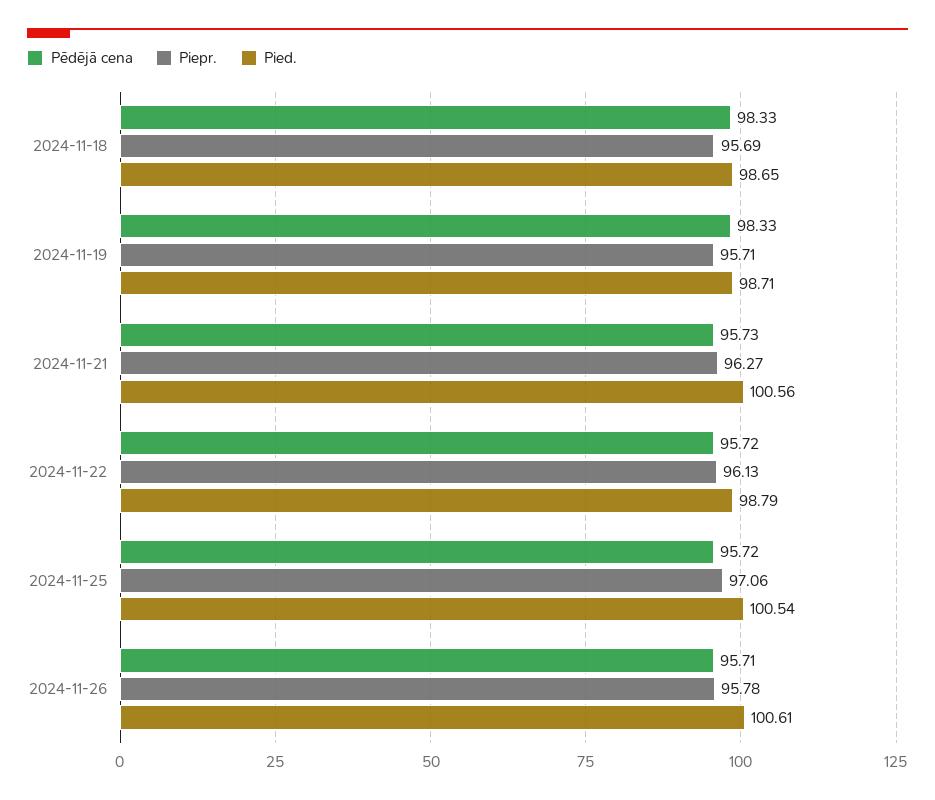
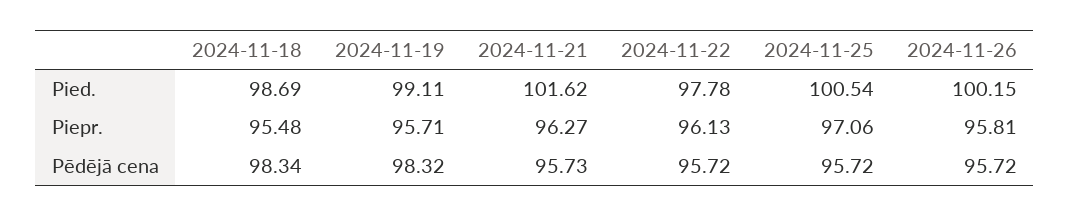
  {
    "Pēdējā cena": {
-     "2024-11-18": 98.33,
+     "2024-11-18": 98.34,
-     "2024-11-19": 98.33,
+     "2024-11-19": 98.32,
      "2024-11-21": 95.73,
      "2024-11-22": 95.72,
      "2024-11-25": 95.72,
-     "2024-11-26": 95.71
+     "2024-11-26": 95.72
    },
    "Piepr.": {
-     "2024-11-18": 95.69,
+     "2024-11-18": 95.48,
      "2024-11-19": 95.71,
      "2024-11-21": 96.27,
      "2024-11-22": 96.13,
      "2024-11-25": 97.06,
-     "2024-11-26": 95.78
+     "2024-11-26": 95.81
    },
    "Pied.": {
-     "2024-11-18": 98.65,
+     "2024-11-18": 98.69,
-     "2024-11-19": 98.71,
+     "2024-11-19": 99.11,
-     "2024-11-21": 100.56,
+     "2024-11-21": 101.62,
-     "2024-11-22": 98.79,
+     "2024-11-22": 97.78,
      "2024-11-25": 100.54,
-     "2024-11-26": 100.61
+     "2024-11-26": 100.15
    }
  }

